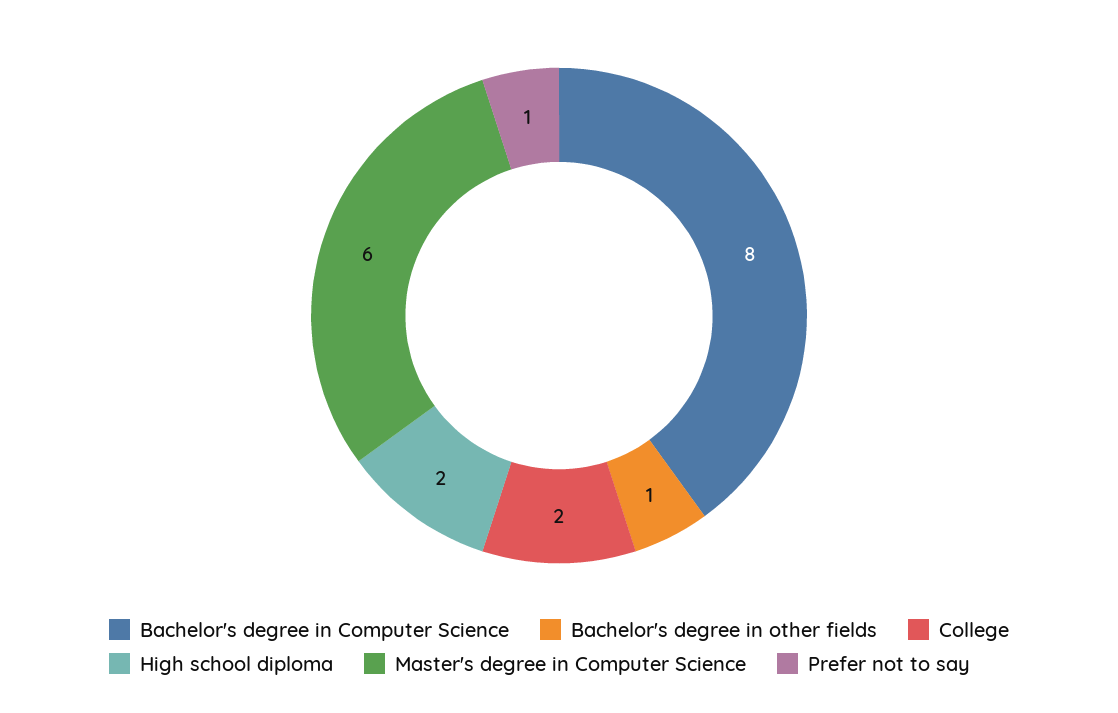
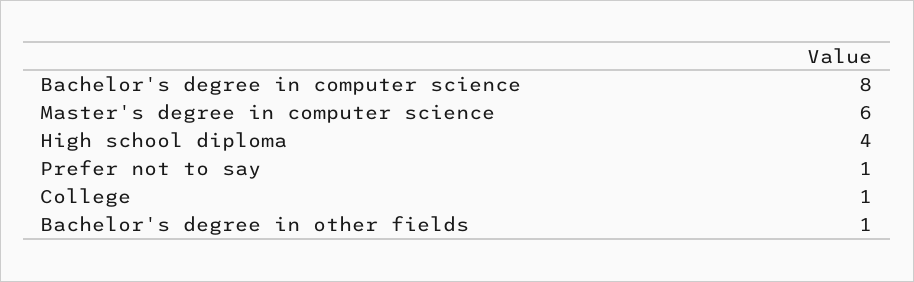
  {
    "Bachelor's degree in Computer Science": 8,
    "Bachelor's degree in other fields": 1,
-   "College": 2,
+   "College": 1,
-   "High school diploma": 2,
+   "High school diploma": 4,
    "Master's degree in Computer Science": 6,
    "Prefer not to say": 1
  }

